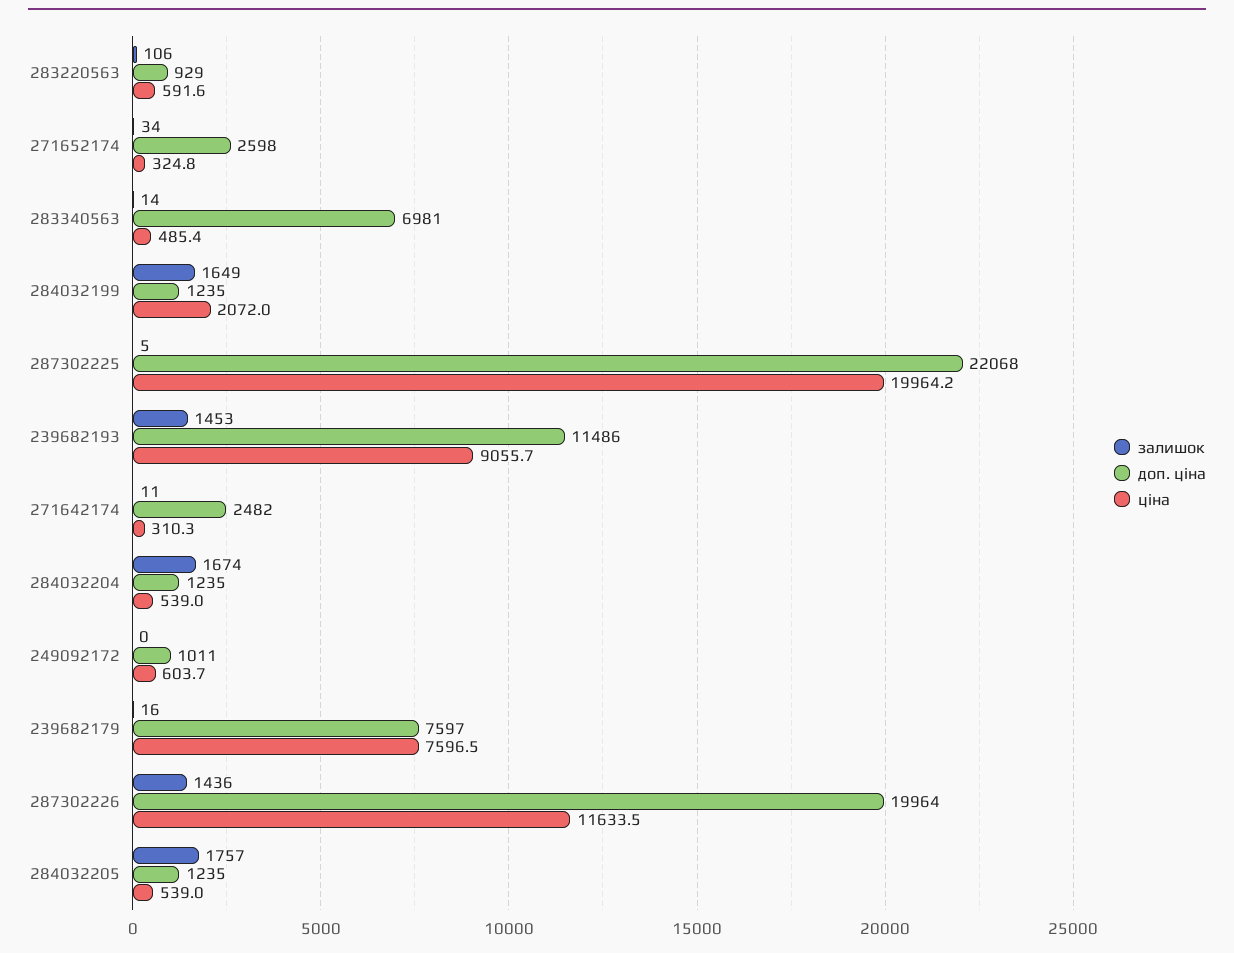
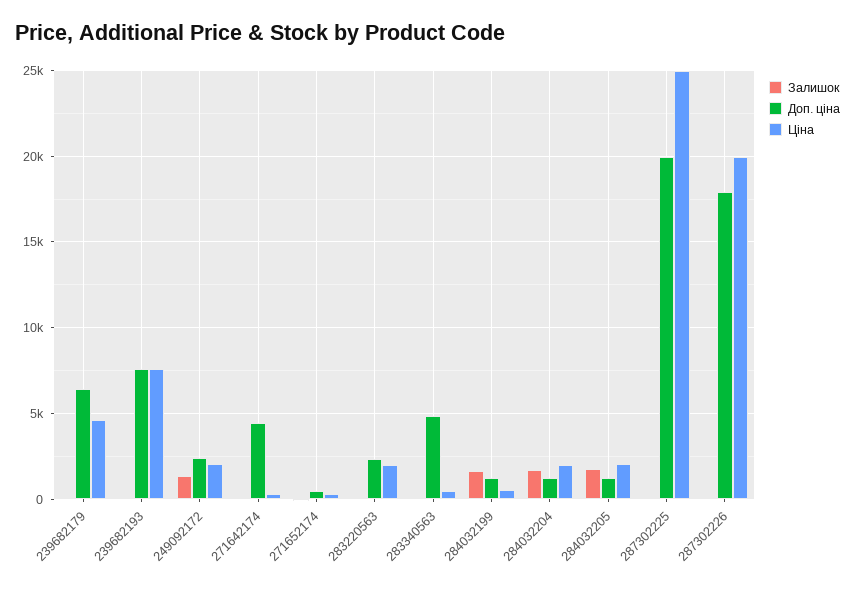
  {
    "залишок": {
      "283220563": 106,
      "271652174": 34,
      "283340563": 14,
      "284032199": 1649,
      "287302225": 5,
-     "239682193": 1453,
+     "239682193": 0,
      "271642174": 11,
      "284032204": 1674,
-     "249092172": 0,
+     "249092172": 1500,
      "239682179": 16,
-     "287302226": 1436,
+     "287302226": 0,
      "284032205": 1757
    },
    "доп. ціна": {
-     "283220563": 929,
+     "283220563": 2500,
-     "271652174": 2598,
+     "271652174": 500,
-     "283340563": 6981,
+     "283340563": 5000,
      "284032199": 1235,
-     "287302225": 22068,
+     "287302225": 20000,
-     "239682193": 11486,
+     "239682193": 7500,
-     "271642174": 2482,
+     "271642174": 4500,
      "284032204": 1235,
-     "249092172": 1011,
+     "249092172": 2500,
-     "239682179": 7597,
+     "239682179": 6500,
-     "287302226": 19964,
+     "287302226": 18000,
      "284032205": 1235
    },
    "ціна": {
-     "283220563": 591.6,
+     "283220563": 2000,
      "271652174": 324.8,
      "283340563": 485.4,
-     "284032199": 2072,
+     "284032199": 500,
-     "287302225": 19964.2,
+     "287302225": 25000,
-     "239682193": 9055.7,
+     "239682193": 7500,
      "271642174": 310.3,
-     "284032204": 539,
+     "284032204": 2000,
-     "249092172": 603.7,
+     "249092172": 2000,
-     "239682179": 7596.5,
+     "239682179": 4500,
-     "287302226": 11633.5,
+     "287302226": 20000,
-     "284032205": 539
+     "284032205": 2000
    }
  }

